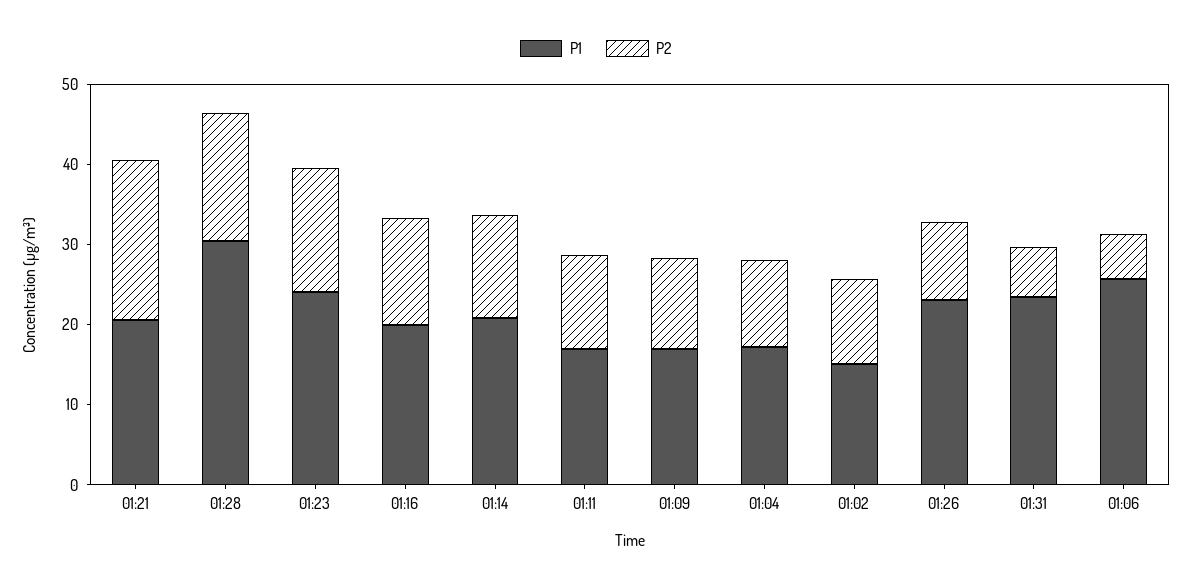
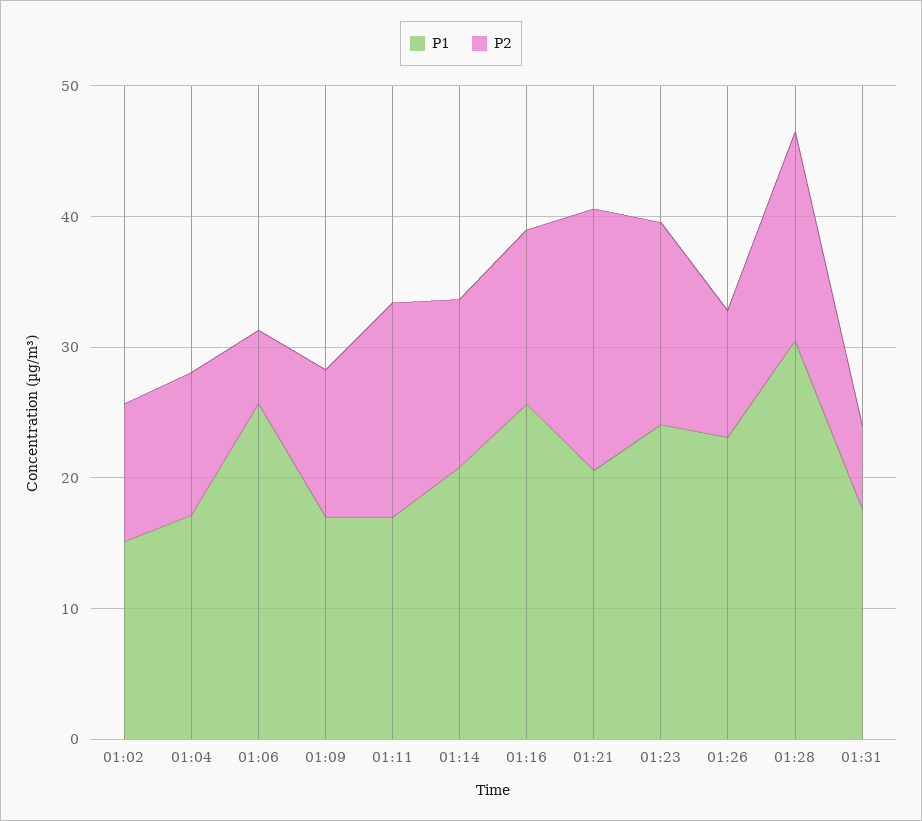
  {
    "P1": {
      "01:21": 20,
      "01:28": 30,
      "01:23": 24,
-     "01:16": 20,
+     "01:16": 26,
      "01:14": 20,
      "01:11": 18,
      "01:09": 18,
      "01:04": 18,
      "01:02": 16,
      "01:26": 24,
-     "01:31": 24,
+     "01:31": 18,
      "01:06": 26
    },
    "P2": {
      "01:21": 20,
      "01:28": 16,
      "01:23": 16,
      "01:16": 14,
      "01:14": 12,
-     "01:11": 12,
+     "01:11": 16,
      "01:09": 12,
      "01:04": 10,
      "01:02": 10,
      "01:26": 10,
      "01:31": 6,
      "01:06": 6
    }
  }

